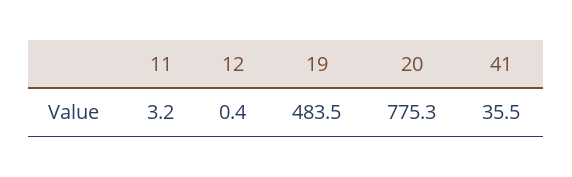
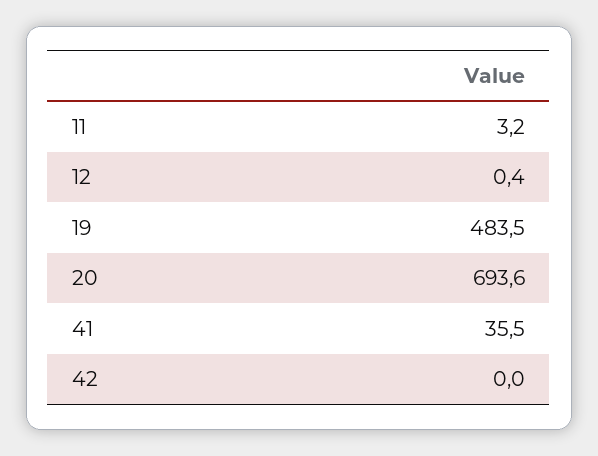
  {
    "11": 3.2,
    "12": 0.4,
    "19": 483.5,
-   "20": 775.3,
+   "20": 693.6,
-   "41": 35.5
+   "41": 35.5,
+   "42": 0
  }

